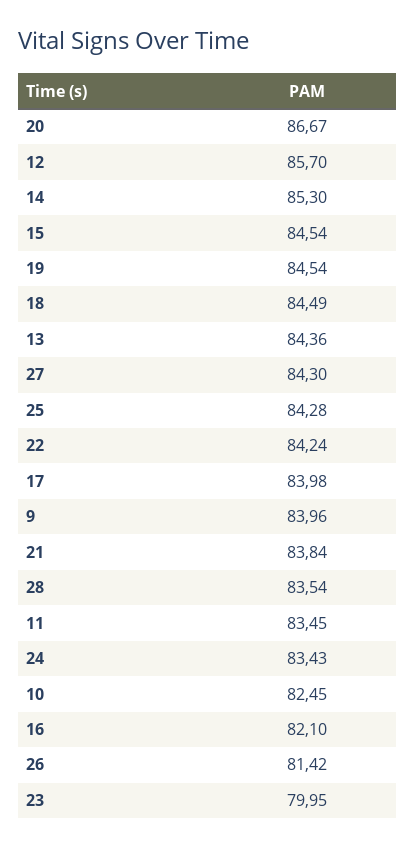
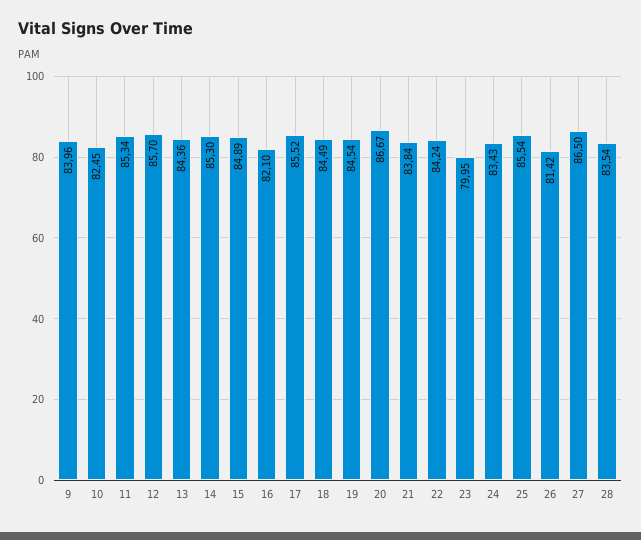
  {
    "20": 86.67,
    "12": 85.7,
    "14": 85.3,
-   "15": 84.54,
+   "15": 84.89,
    "19": 84.54,
    "18": 84.49,
    "13": 84.36,
-   "27": 84.3,
+   "27": 86.5,
-   "25": 84.28,
+   "25": 85.54,
    "22": 84.24,
-   "17": 83.98,
+   "17": 85.52,
    "9": 83.96,
    "21": 83.84,
    "28": 83.54,
-   "11": 83.45,
+   "11": 85.34,
    "24": 83.43,
    "10": 82.45,
    "16": 82.1,
    "26": 81.42,
    "23": 79.95
  }

